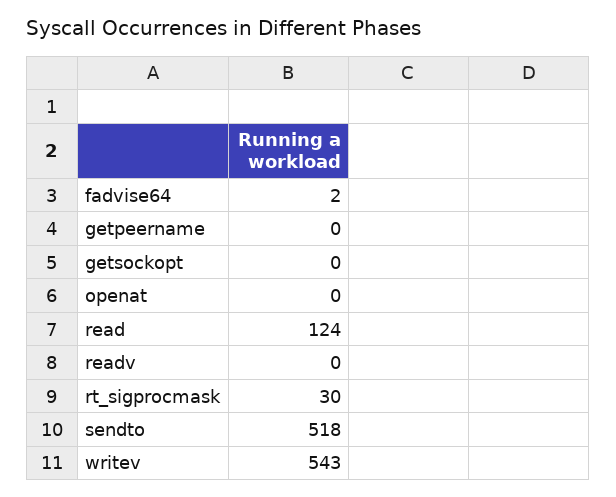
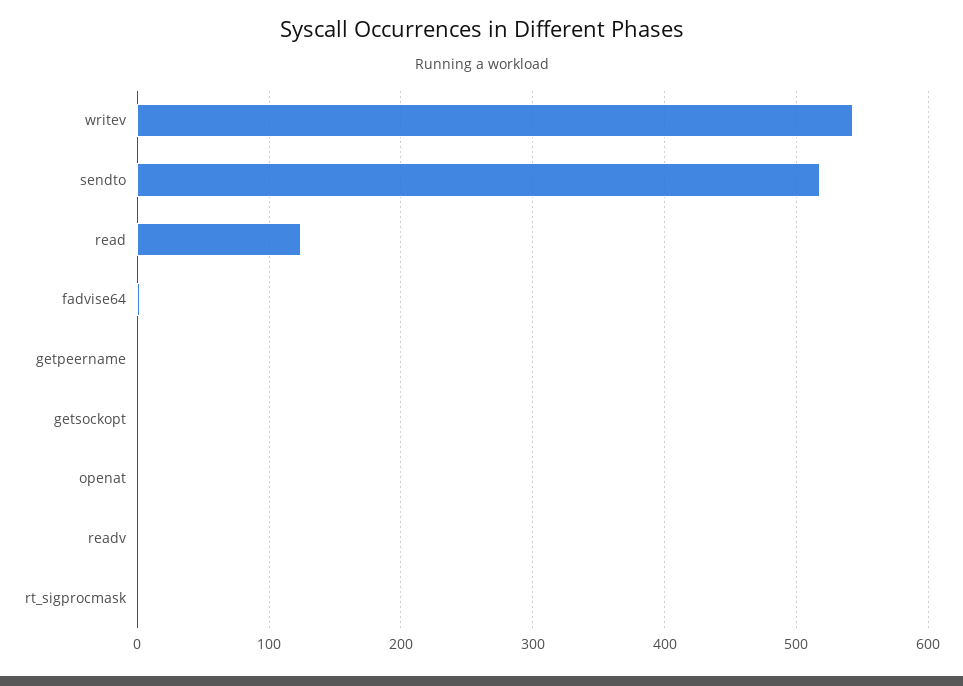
  {
    "fadvise64": 2,
    "getpeername": 0,
    "getsockopt": 0,
    "openat": 0,
    "read": 124,
    "readv": 0,
-   "rt_sigprocmask": 30,
+   "rt_sigprocmask": 0,
    "sendto": 518,
    "writev": 543
  }

